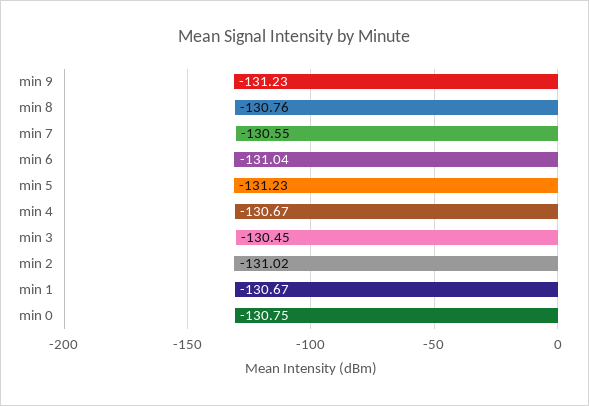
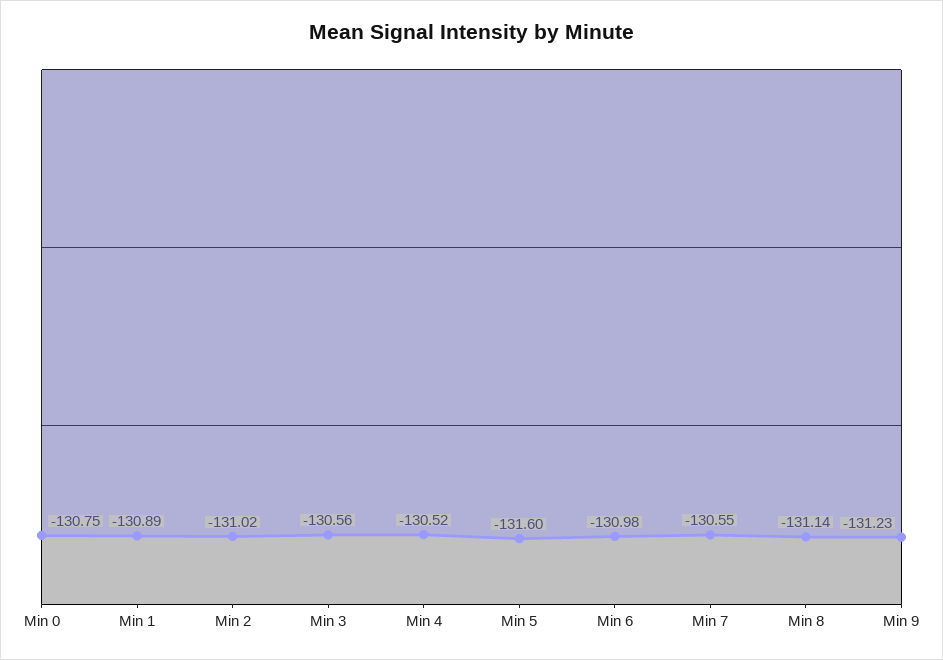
  {
    "min 9": -131.23,
-   "min 8": -130.76,
+   "min 8": -131.14,
    "min 7": -130.55,
-   "min 6": -131.04,
+   "min 6": -130.98,
-   "min 5": -131.23,
+   "min 5": -131.6,
-   "min 4": -130.67,
+   "min 4": -130.52,
-   "min 3": -130.45,
+   "min 3": -130.56,
    "min 2": -131.02,
-   "min 1": -130.67,
+   "min 1": -130.89,
    "min 0": -130.75
  }

